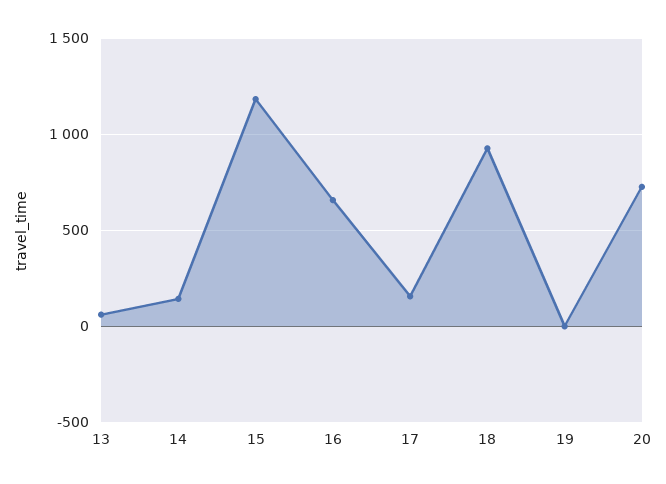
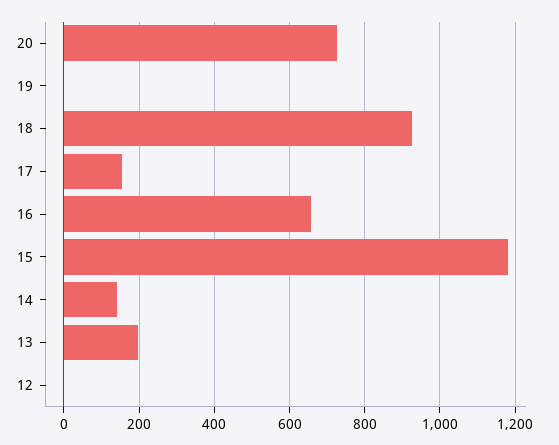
  {
-   "13": 50,
+   "13": 200,
    "14": 140,
    "15": 1180,
    "16": 660,
    "17": 160,
    "18": 920,
    "19": 0,
-   "20": 720
+   "20": 720,
+   "12": 0
  }

